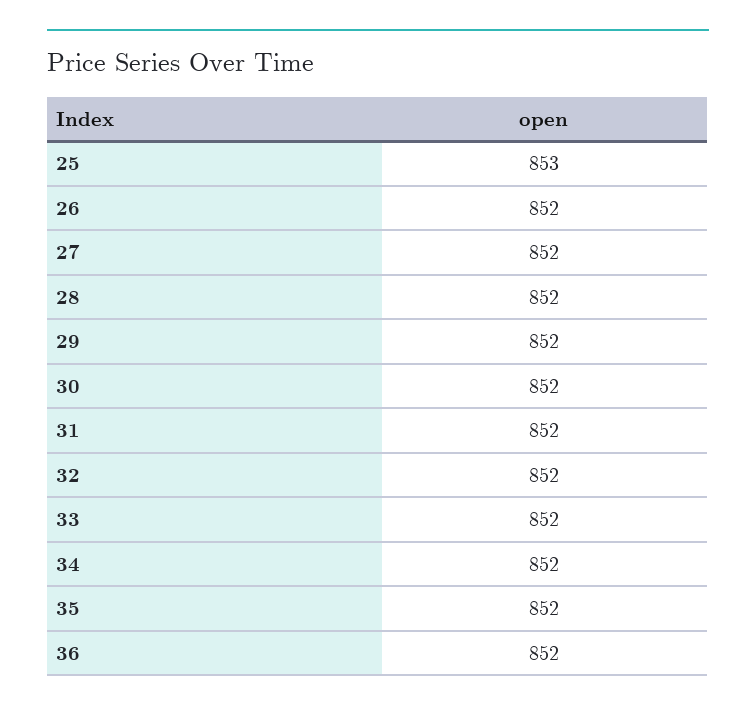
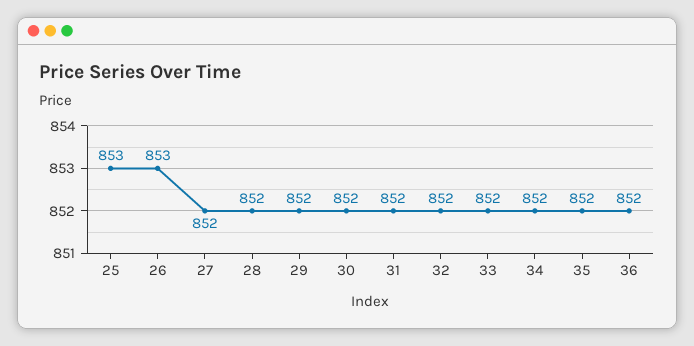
  {
    "25": 853,
-   "26": 852,
+   "26": 853,
    "27": 852,
    "28": 852,
    "29": 852,
    "30": 852,
    "31": 852,
    "32": 852,
    "33": 852,
    "34": 852,
    "35": 852,
    "36": 852
  }

